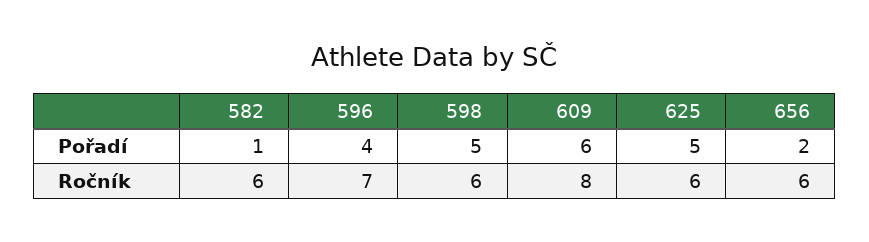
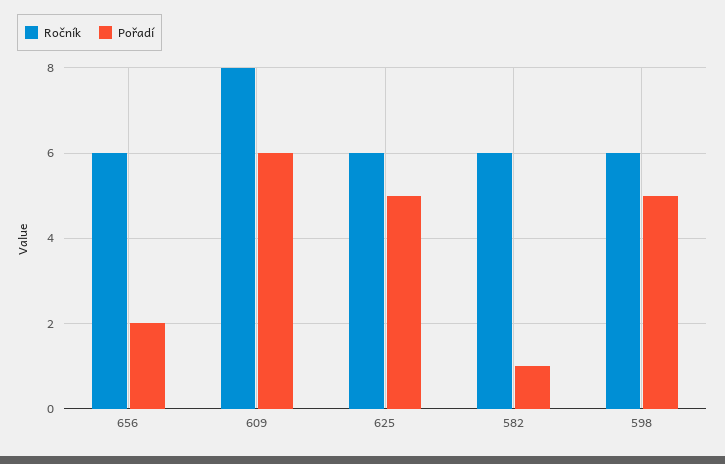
  {
    "Pořadí": {
      "582": 1,
-     "596": 4,
      "598": 5,
      "609": 6,
      "625": 5,
      "656": 2
    },
    "Ročník": {
      "582": 6,
-     "596": 7,
      "598": 6,
      "609": 8,
      "625": 6,
      "656": 6
    }
  }

